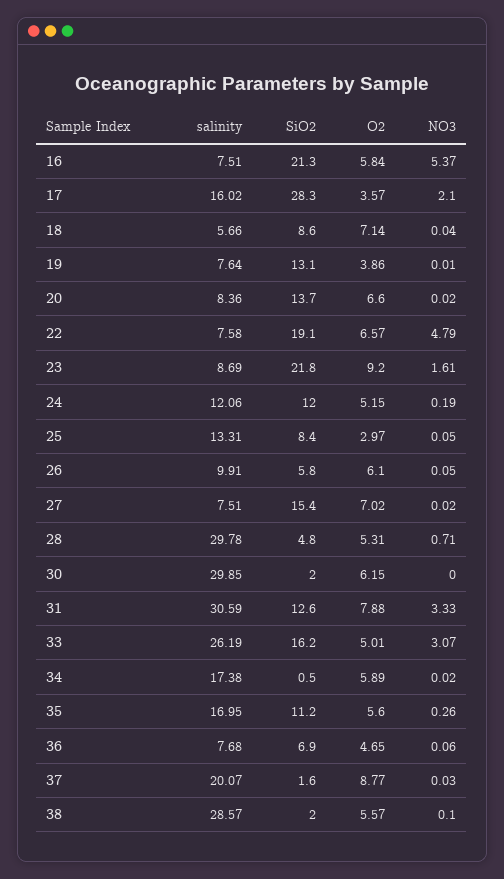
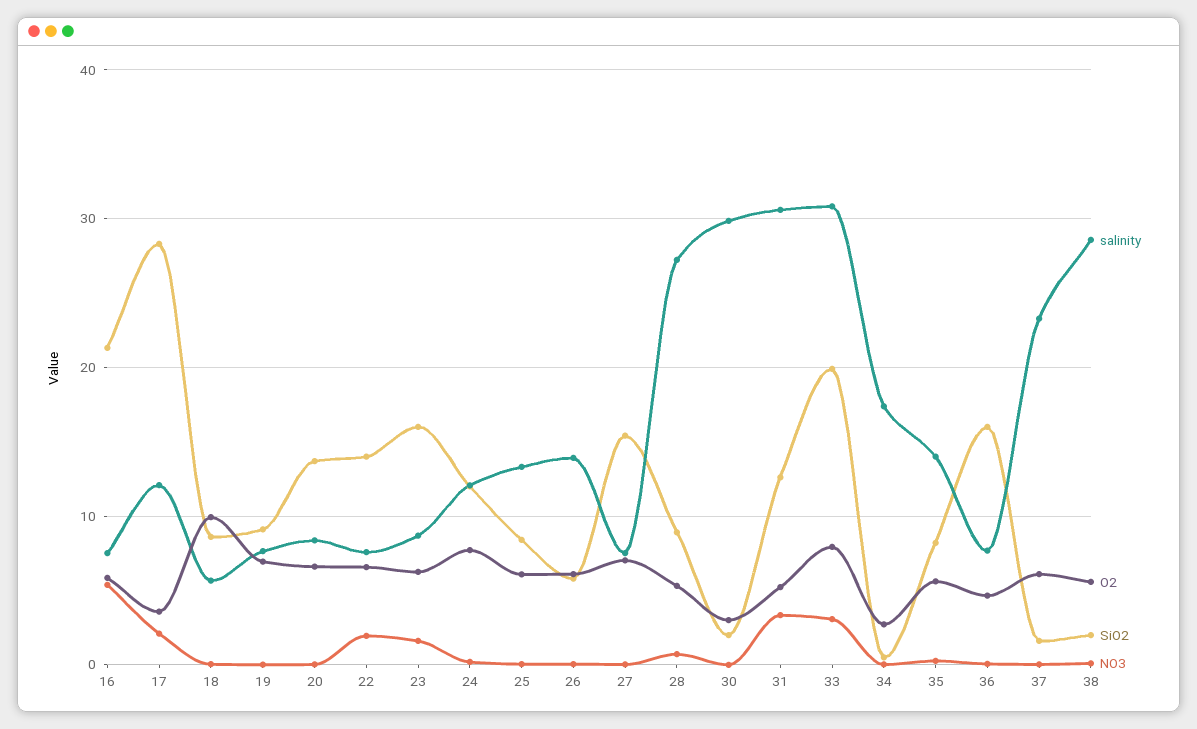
  {
    "salinity": {
      "16": 7.51,
-     "17": 16.02,
+     "17": 12,
      "18": 5.66,
      "19": 7.64,
      "20": 8.36,
      "22": 7.58,
      "23": 8.69,
      "24": 12.06,
      "25": 13.31,
-     "26": 9.91,
+     "26": 14,
      "27": 7.51,
-     "28": 29.78,
+     "28": 27,
      "30": 29.85,
      "31": 30.59,
-     "33": 26.19,
+     "33": 31,
      "34": 17.38,
-     "35": 16.95,
+     "35": 14,
      "36": 7.68,
-     "37": 20.07,
+     "37": 23,
      "38": 28.57
    },
    "SiO2": {
      "16": 21.3,
      "17": 28.3,
      "18": 8.6,
-     "19": 13.1,
+     "19": 9,
      "20": 13.7,
-     "22": 19.1,
+     "22": 14,
-     "23": 21.8,
+     "23": 16,
      "24": 12,
      "25": 8.4,
      "26": 5.8,
      "27": 15.4,
-     "28": 4.8,
+     "28": 9,
      "30": 2,
      "31": 12.6,
-     "33": 16.2,
+     "33": 20,
      "34": 0.5,
-     "35": 11.2,
+     "35": 8,
-     "36": 6.9,
+     "36": 16,
      "37": 1.6,
      "38": 2
    },
    "O2": {
      "16": 5.84,
      "17": 3.57,
-     "18": 7.14,
+     "18": 10,
-     "19": 3.86,
+     "19": 7,
      "20": 6.6,
      "22": 6.57,
-     "23": 9.2,
+     "23": 6,
-     "24": 5.15,
+     "24": 8,
-     "25": 2.97,
+     "25": 6,
      "26": 6.1,
      "27": 7.02,
      "28": 5.31,
-     "30": 6.15,
+     "30": 3,
-     "31": 7.88,
+     "31": 5,
-     "33": 5.01,
+     "33": 8,
-     "34": 5.89,
+     "34": 3,
      "35": 5.6,
      "36": 4.65,
-     "37": 8.77,
+     "37": 6,
      "38": 5.57
    },
    "NO3": {
      "16": 5.37,
      "17": 2.1,
      "18": 0.04,
      "19": 0.01,
      "20": 0.02,
-     "22": 4.79,
+     "22": 2,
      "23": 1.61,
      "24": 0.19,
      "25": 0.05,
      "26": 0.05,
      "27": 0.02,
      "28": 0.71,
      "30": 0,
      "31": 3.33,
      "33": 3.07,
      "34": 0.02,
      "35": 0.26,
      "36": 0.06,
      "37": 0.03,
      "38": 0.1
    }
  }

